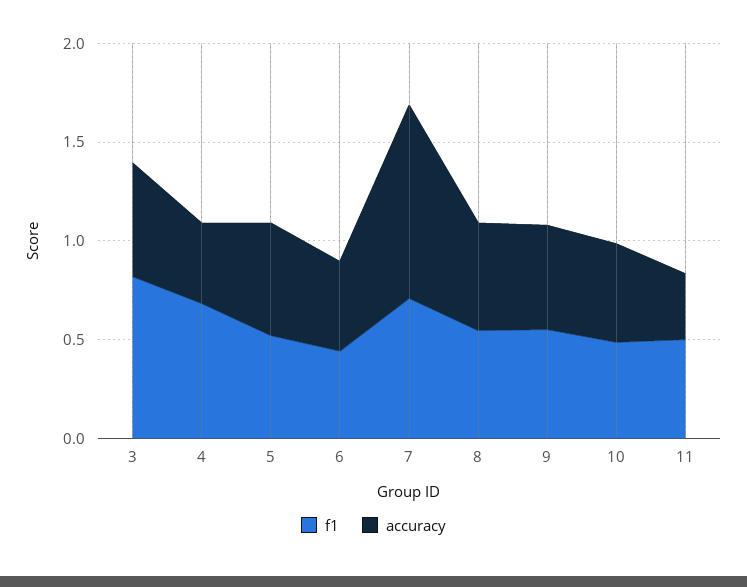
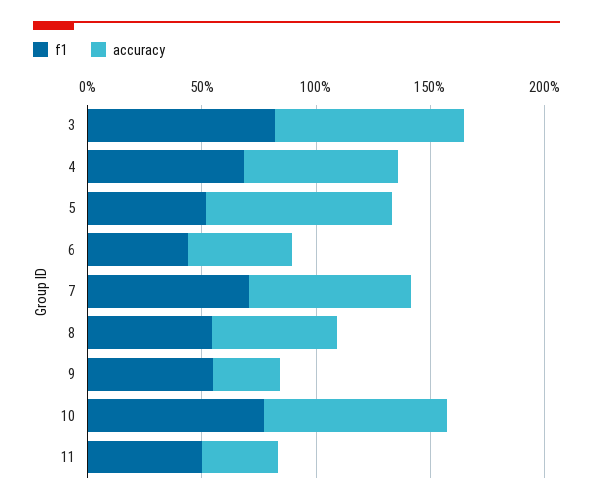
  {
    "f1": {
      "3": 0.8,
      "4": 0.7,
      "5": 0.5,
      "6": 0.4,
      "7": 0.7,
      "8": 0.5,
      "9": 0.5,
-     "10": 0.5,
+     "10": 0.8,
      "11": 0.5
    },
    "accuracy": {
-     "3": 0.6,
+     "3": 0.8,
-     "4": 0.4,
+     "4": 0.7,
-     "5": 0.6,
+     "5": 0.8,
      "6": 0.5,
-     "7": 1,
+     "7": 0.7,
      "8": 0.5,
-     "9": 0.5,
+     "9": 0.3,
-     "10": 0.5,
+     "10": 0.8,
      "11": 0.3
    }
  }

